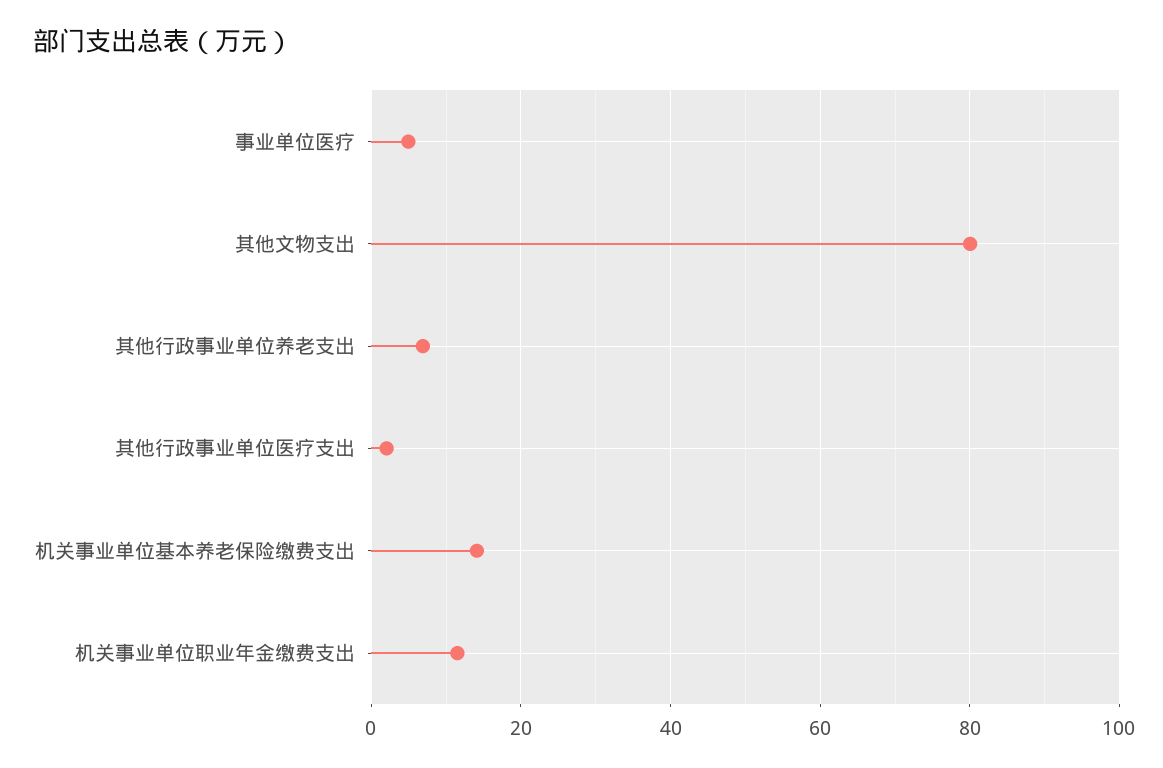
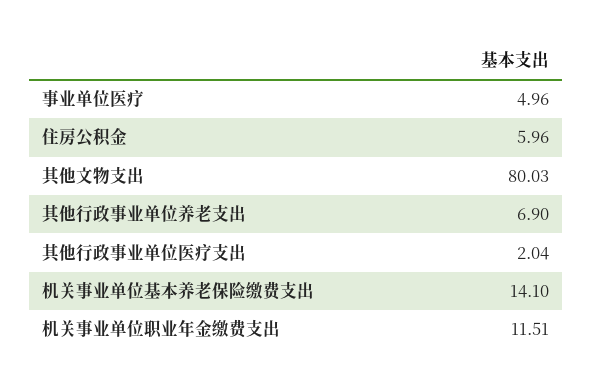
  {
    "事业单位医疗": 4.96,
    "其他文物支出": 80.03,
    "其他行政事业单位养老支出": 6.9,
    "其他行政事业单位医疗支出": 2.04,
    "机关事业单位基本养老保险缴费支出": 14.1,
-   "机关事业单位职业年金缴费支出": 11.51
+   "机关事业单位职业年金缴费支出": 11.51,
+   "住房公积金": 5.96
  }

